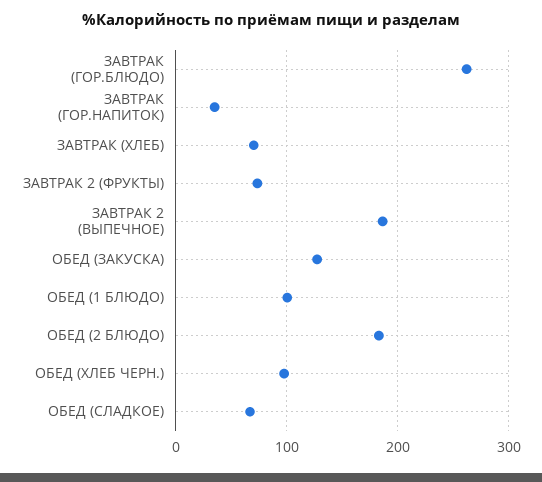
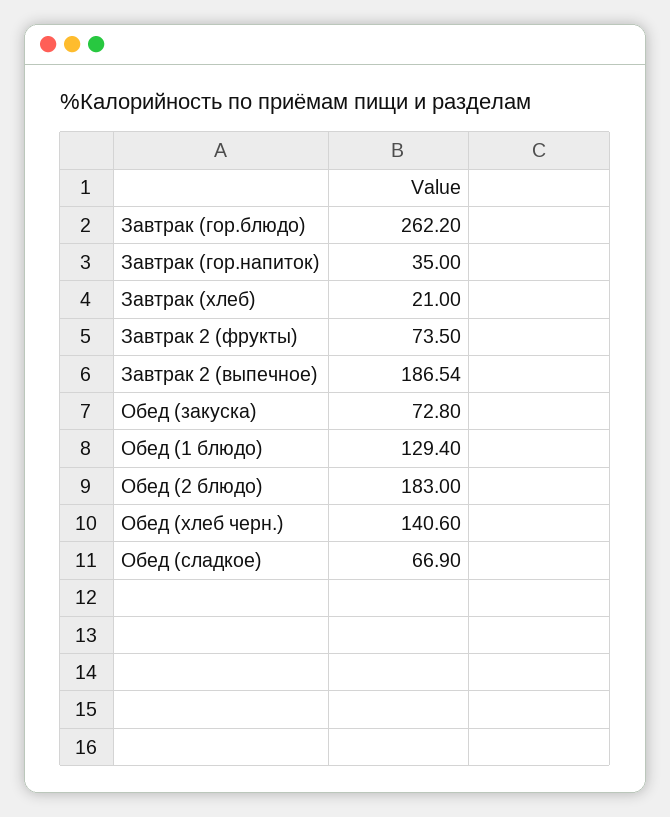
  {
    "ЗАВТРАК (ГОР.БЛЮДО)": 262.2,
    "ЗАВТРАК (ГОР.НАПИТОК)": 35,
-   "ЗАВТРАК (ХЛЕБ)": 70,
+   "ЗАВТРАК (ХЛЕБ)": 21,
    "ЗАВТРАК 2 (ФРУКТЫ)": 73.5,
    "ЗАВТРАК 2 (ВЫПЕЧНОЕ)": 186.54,
-   "ОБЕД (ЗАКУСКА)": 130,
+   "ОБЕД (ЗАКУСКА)": 72.8,
-   "ОБЕД (1 БЛЮДО)": 100,
+   "ОБЕД (1 БЛЮДО)": 129.4,
    "ОБЕД (2 БЛЮДО)": 183,
-   "ОБЕД (ХЛЕБ ЧЕРН.)": 100,
+   "ОБЕД (ХЛЕБ ЧЕРН.)": 140.6,
    "ОБЕД (СЛАДКОЕ)": 66.9
  }

